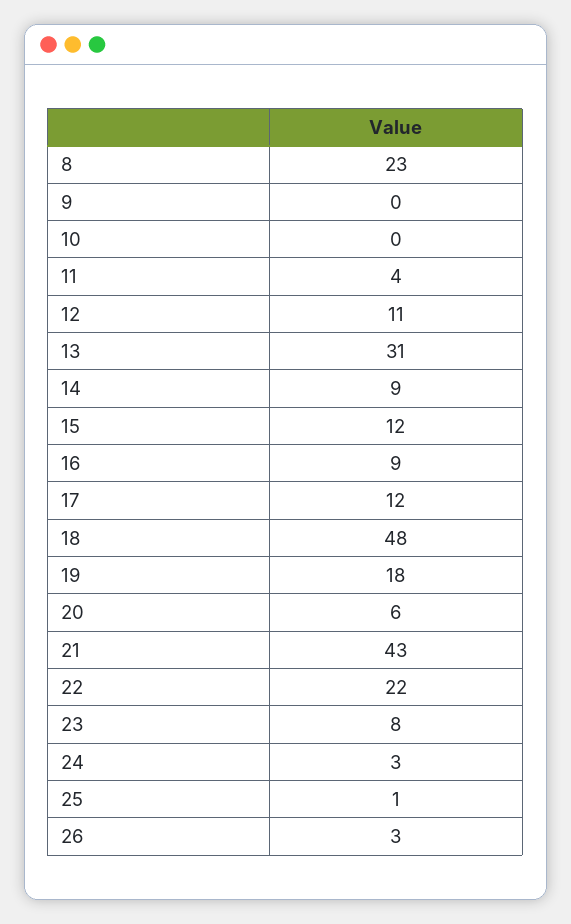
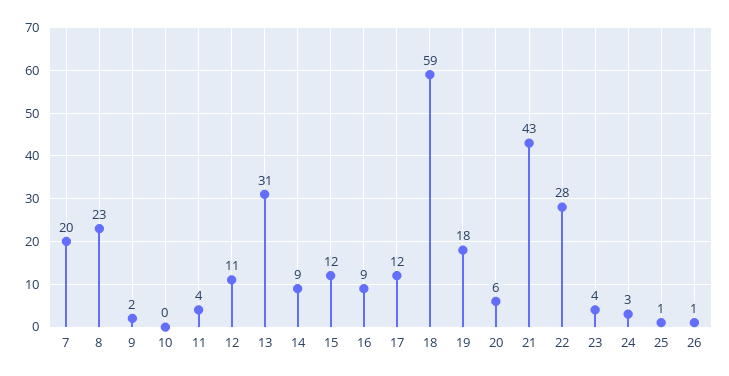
  {
    "8": 23,
-   "9": 0,
+   "9": 2,
    "10": 0,
    "11": 4,
    "12": 11,
    "13": 31,
    "14": 9,
    "15": 12,
    "16": 9,
    "17": 12,
-   "18": 48,
+   "18": 59,
    "19": 18,
    "20": 6,
    "21": 43,
-   "22": 22,
+   "22": 28,
-   "23": 8,
+   "23": 4,
    "24": 3,
    "25": 1,
-   "26": 3
+   "26": 1,
+   "7": 20
  }

